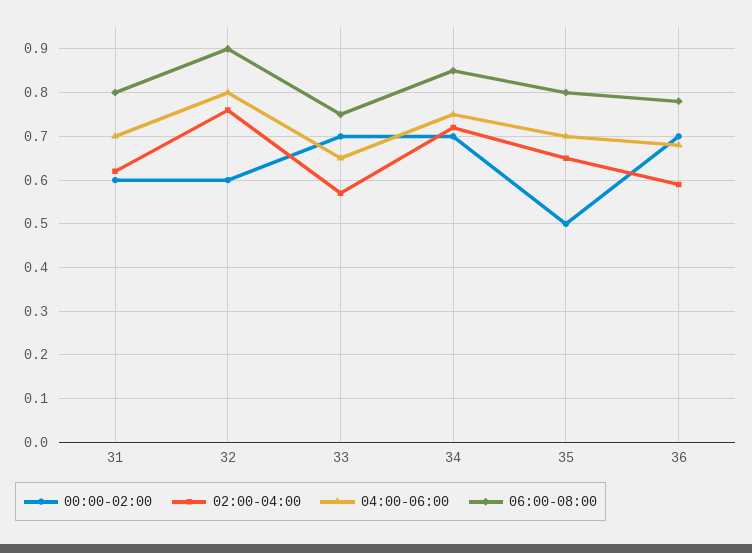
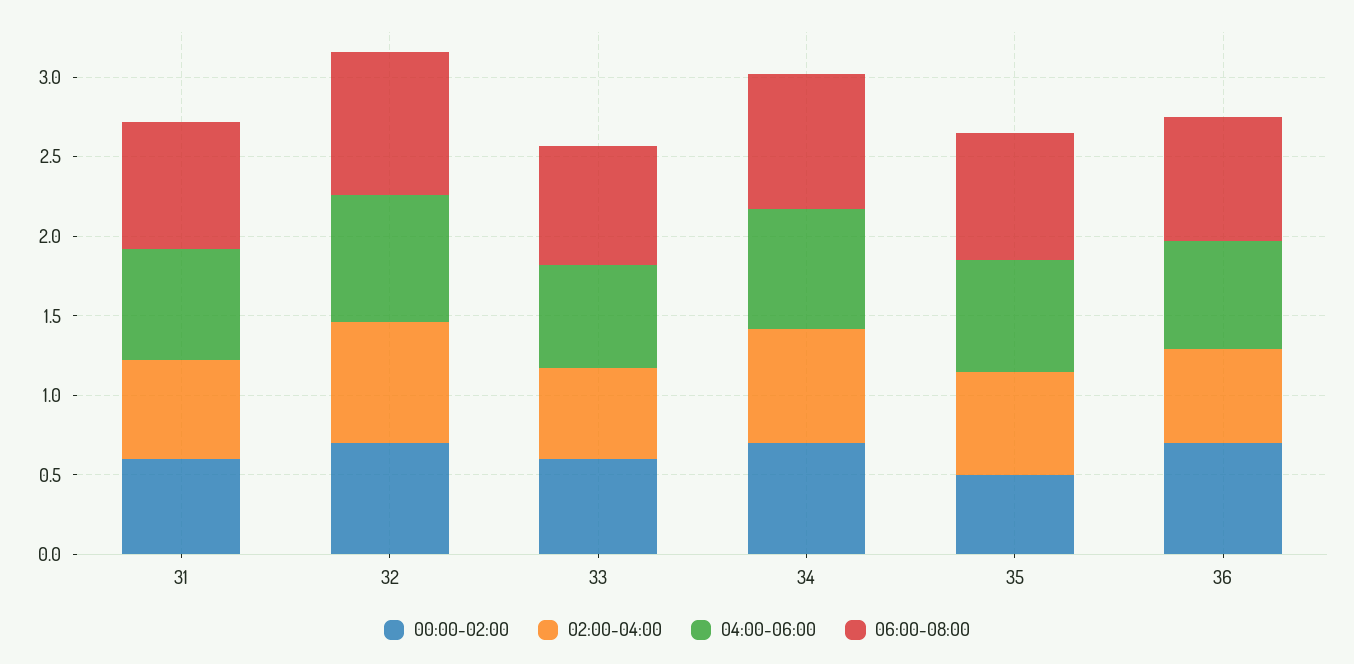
  {
    "00:00-02:00": {
      "31": 0.6,
-     "32": 0.6,
+     "32": 0.7,
-     "33": 0.7,
+     "33": 0.6,
      "34": 0.7,
      "35": 0.5,
      "36": 0.7
    },
    "02:00-04:00": {
      "31": 0.6,
      "32": 0.75,
      "33": 0.55,
      "34": 0.7,
      "35": 0.65,
      "36": 0.6
    },
    "04:00-06:00": {
      "31": 0.7,
      "32": 0.8,
      "33": 0.65,
      "34": 0.75,
      "35": 0.7,
      "36": 0.7
    },
    "06:00-08:00": {
      "31": 0.8,
      "32": 0.9,
      "33": 0.75,
      "34": 0.85,
      "35": 0.8,
      "36": 0.8
    }
  }

